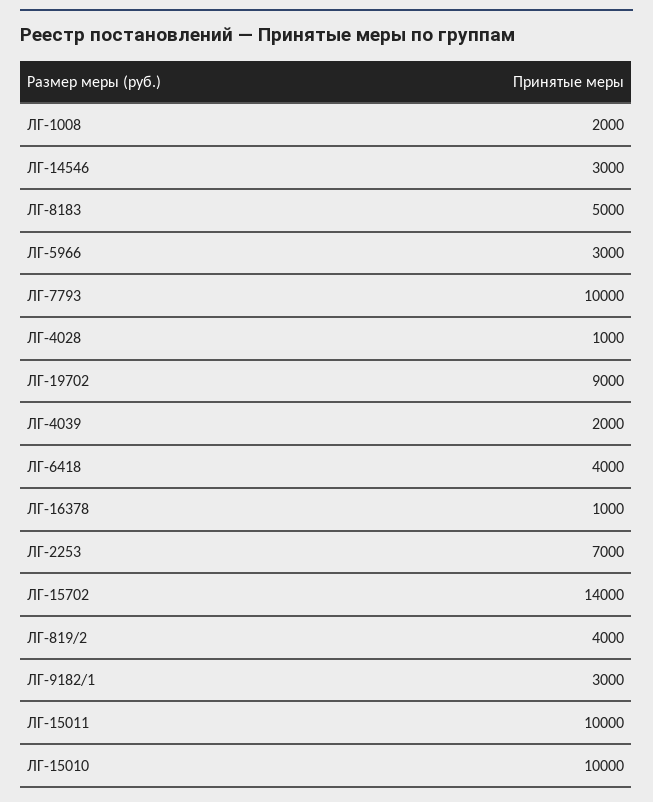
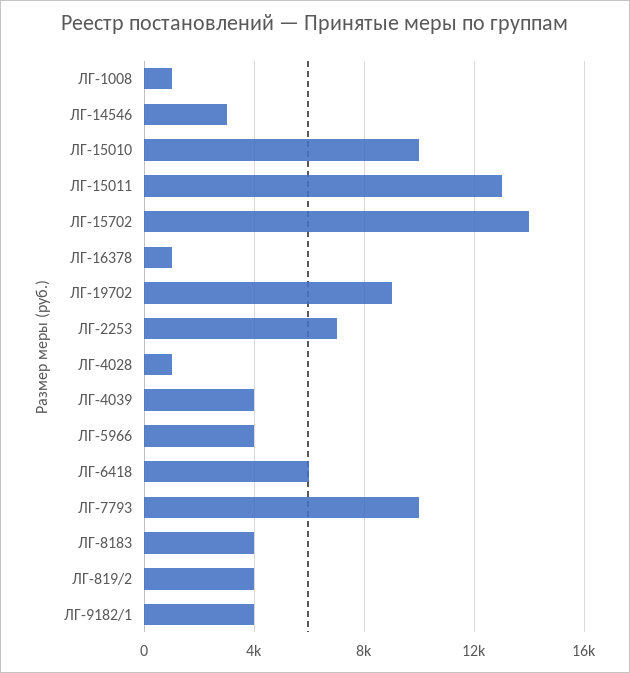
  {
-   "ЛГ-1008": 2000,
+   "ЛГ-1008": 1000,
    "ЛГ-14546": 3000,
-   "ЛГ-8183": 5000,
+   "ЛГ-8183": 4000,
-   "ЛГ-5966": 3000,
+   "ЛГ-5966": 4000,
    "ЛГ-7793": 10000,
    "ЛГ-4028": 1000,
    "ЛГ-19702": 9000,
-   "ЛГ-4039": 2000,
+   "ЛГ-4039": 4000,
-   "ЛГ-6418": 4000,
+   "ЛГ-6418": 6000,
    "ЛГ-16378": 1000,
    "ЛГ-2253": 7000,
    "ЛГ-15702": 14000,
    "ЛГ-819/2": 4000,
-   "ЛГ-9182/1": 3000,
+   "ЛГ-9182/1": 4000,
-   "ЛГ-15011": 10000,
+   "ЛГ-15011": 13000,
    "ЛГ-15010": 10000
  }

